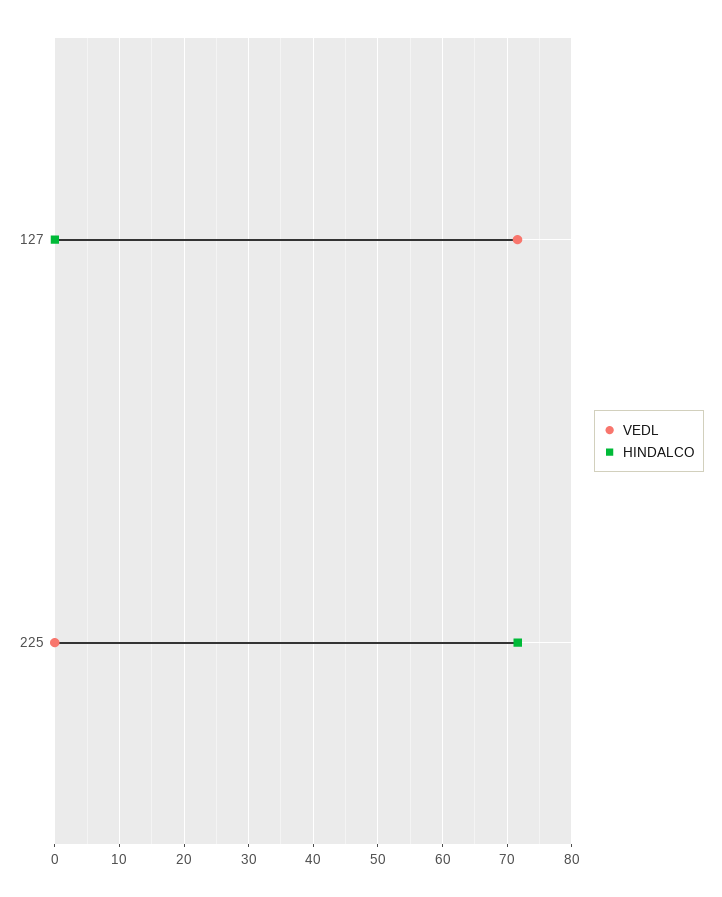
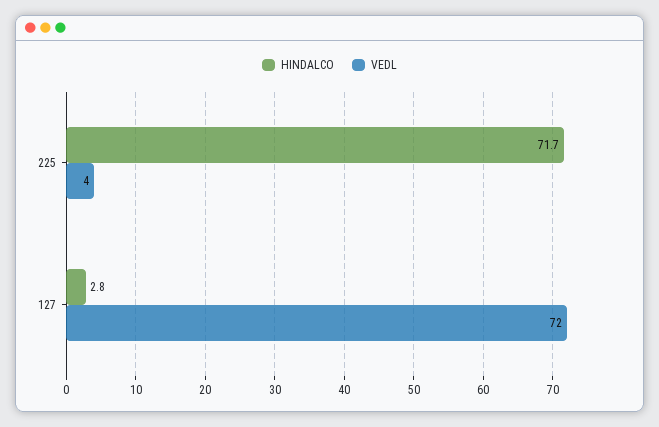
  {
    "VEDL": {
      "127": 72,
-     "225": 0
+     "225": 4
    },
    "HINDALCO": {
-     "127": 0,
+     "127": 2.8,
      "225": 71.7
    }
  }

